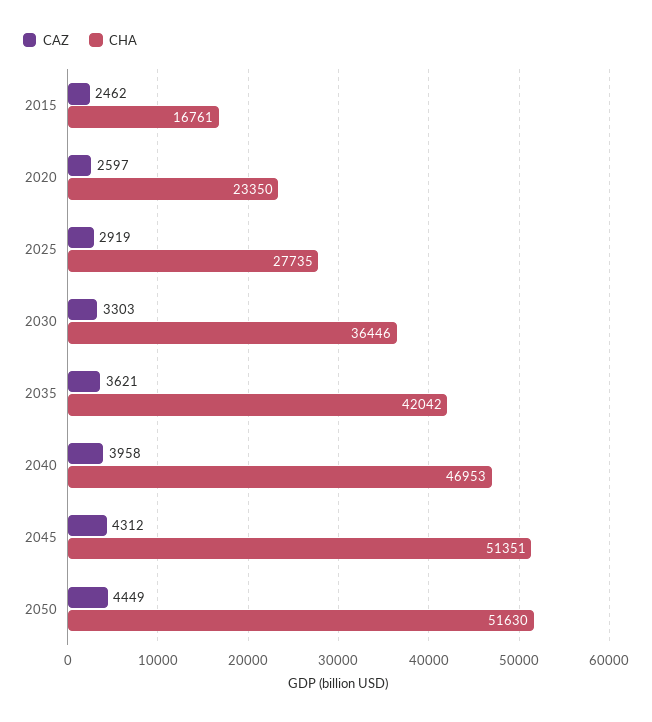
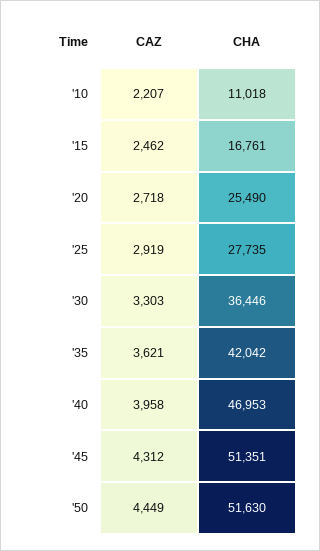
  {
    "CAZ": {
      "2015": 2462,
-     "2020": 2597,
+     "2020": 2718,
      "2025": 2919,
      "2030": 3303,
      "2035": 3621,
      "2040": 3958,
      "2045": 4312,
-     "2050": 4449
+     "2050": 4449,
+     "'10": 2207
    },
    "CHA": {
      "2015": 16761,
-     "2020": 23350,
+     "2020": 25490,
      "2025": 27735,
      "2030": 36446,
      "2035": 42042,
      "2040": 46953,
      "2045": 51351,
-     "2050": 51630
+     "2050": 51630,
+     "'10": 11018
    }
  }

